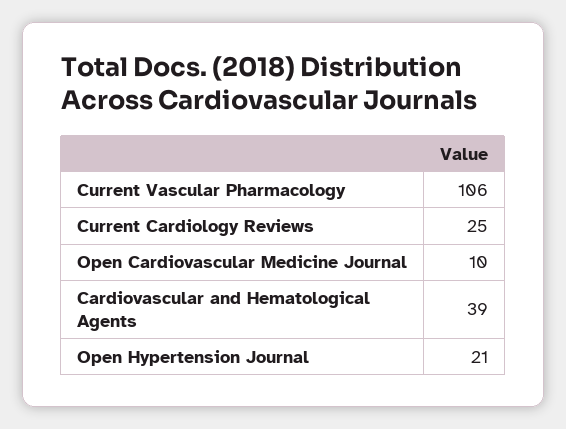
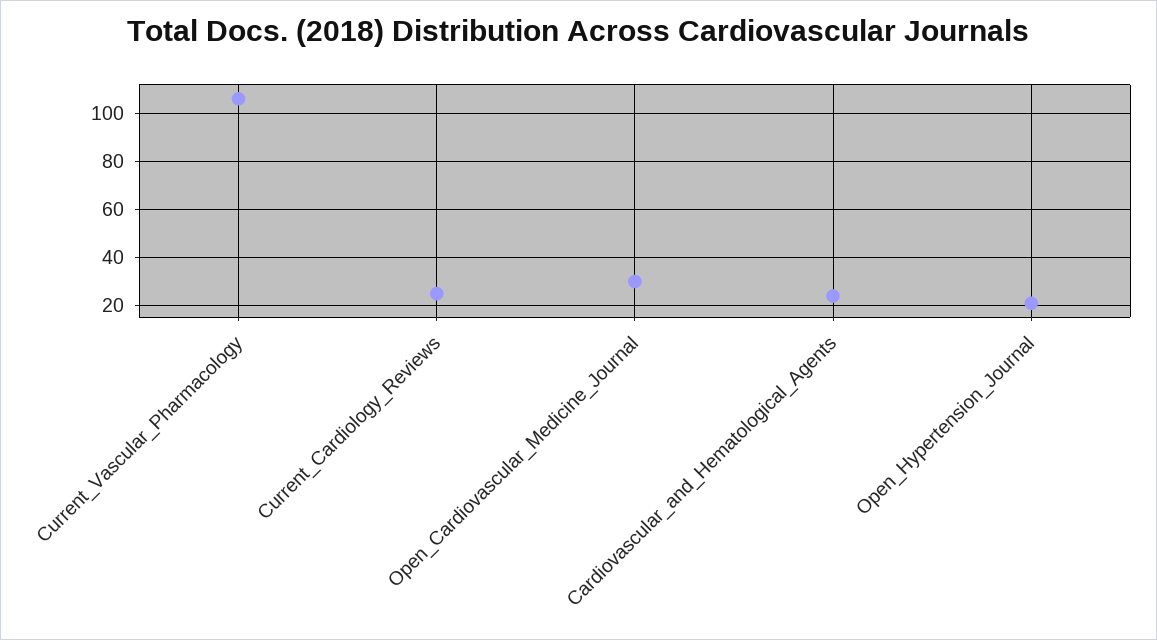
  {
    "Current Vascular Pharmacology": 106,
    "Current Cardiology Reviews": 25,
-   "Open Cardiovascular Medicine Journal": 10,
+   "Open Cardiovascular Medicine Journal": 30,
-   "Cardiovascular and Hematological Agents": 39,
+   "Cardiovascular and Hematological Agents": 25,
    "Open Hypertension Journal": 21
  }

